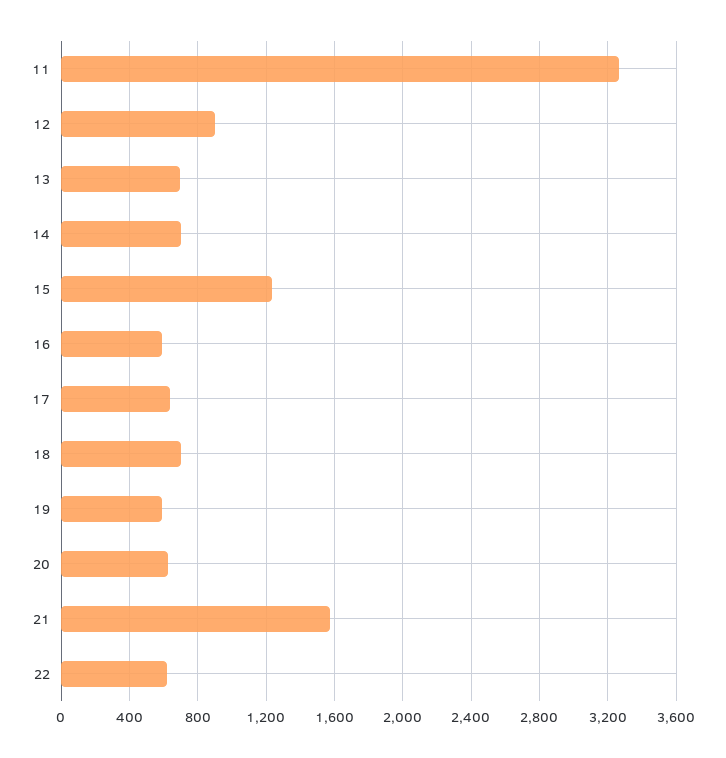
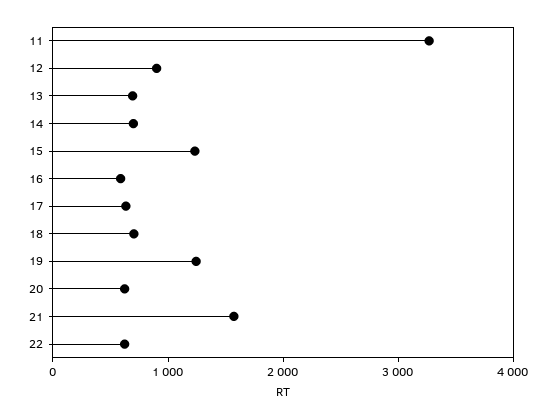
  {
    "11": 3250,
    "12": 900,
    "13": 700,
    "14": 700,
    "15": 1250,
    "16": 600,
    "17": 650,
    "18": 700,
-   "19": 600,
+   "19": 1200,
    "20": 600,
    "21": 1550,
    "22": 600
  }

